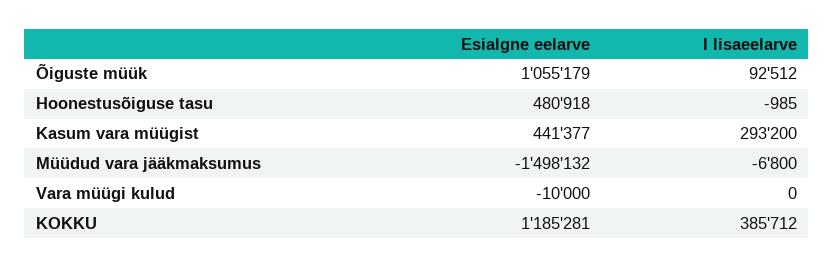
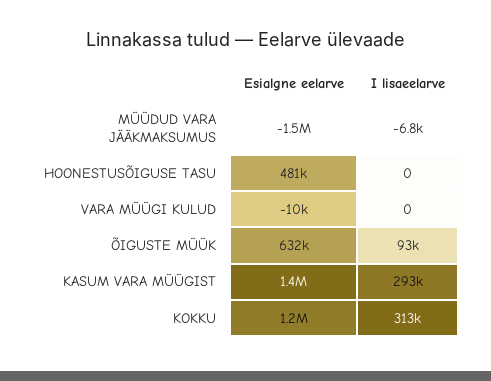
  {
    "Esialgne eelarve": {
-     "Õiguste müük": 1055179,
+     "Õiguste müük": 632000,
      "Hoonestusõiguse tasu": 480918,
-     "Kasum vara müügist": 441377,
+     "Kasum vara müügist": 1400000,
      "Müüdud vara jääkmaksumus": -1498132,
      "Vara müügi kulud": -10000,
      "KOKKU": 1185281
    },
    "I lisaeelarve": {
      "Õiguste müük": 92512,
-     "Hoonestusõiguse tasu": -985,
+     "Hoonestusõiguse tasu": 0,
      "Kasum vara müügist": 293200,
      "Müüdud vara jääkmaksumus": -6800,
      "Vara müügi kulud": 0,
-     "KOKKU": 385712
+     "KOKKU": 313000
    }
  }

